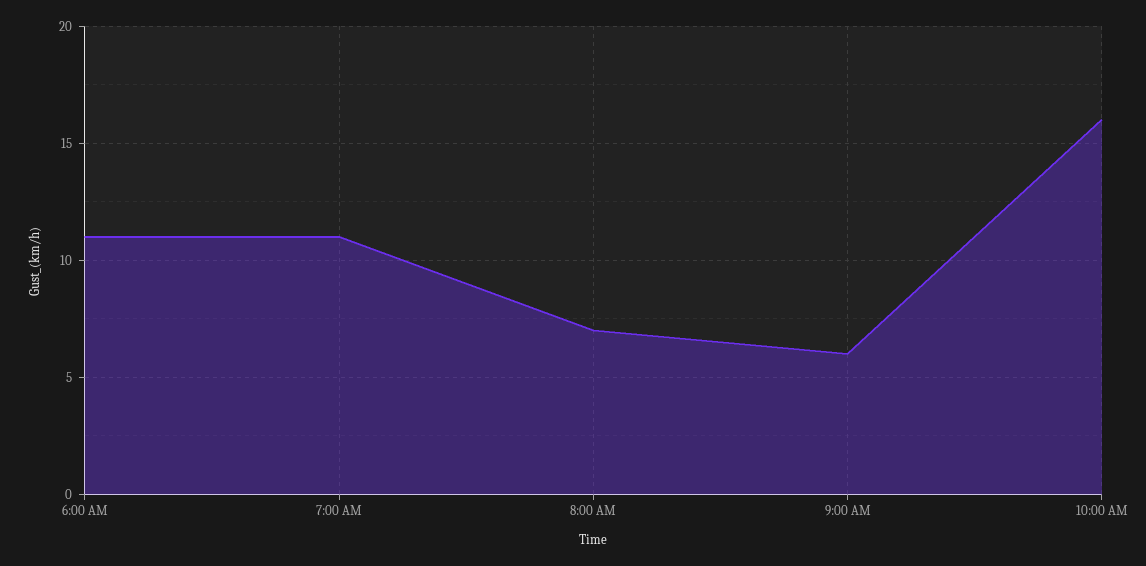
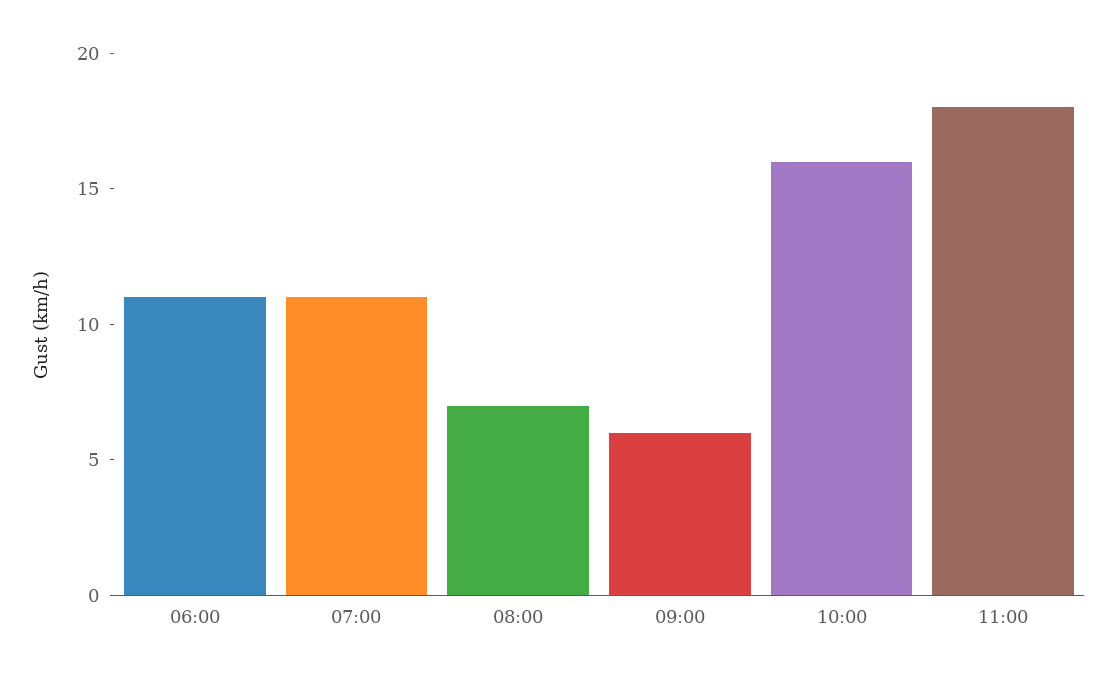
  {
    "6:00 AM": 11,
    "7:00 AM": 11,
    "8:00 AM": 7,
    "9:00 AM": 6,
-   "10:00 AM": 16
+   "10:00 AM": 16,
+   "11:00": 18
  }

